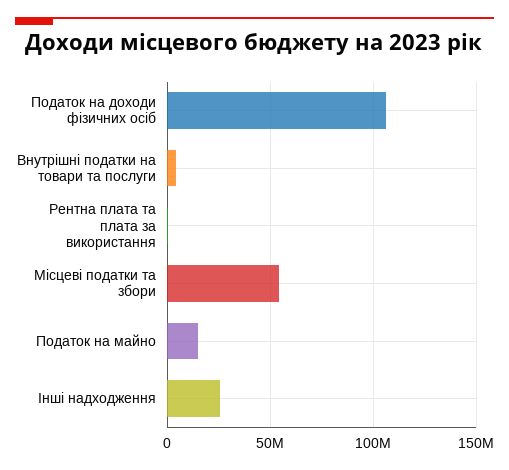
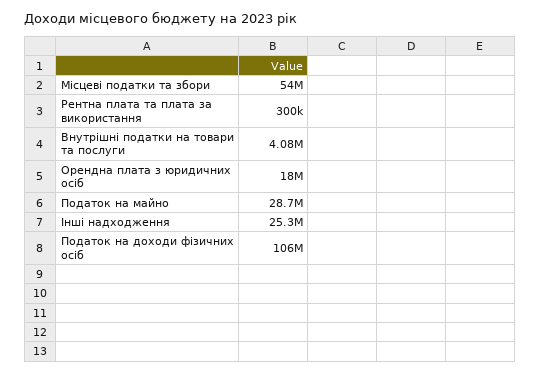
  {
    "Податок на доходи фізичних осіб": 106000000,
    "Внутрішні податки на товари та послуги": 4080000,
    "Рентна плата та плата за використання": 300000,
    "Місцеві податки та збори": 54000000,
-   "Податок на майно": 15000000,
+   "Податок на майно": 28700000,
-   "Інші надходження": 25300000
+   "Інші надходження": 25300000,
+   "Орендна плата з юридичних осіб": 18000000
  }

